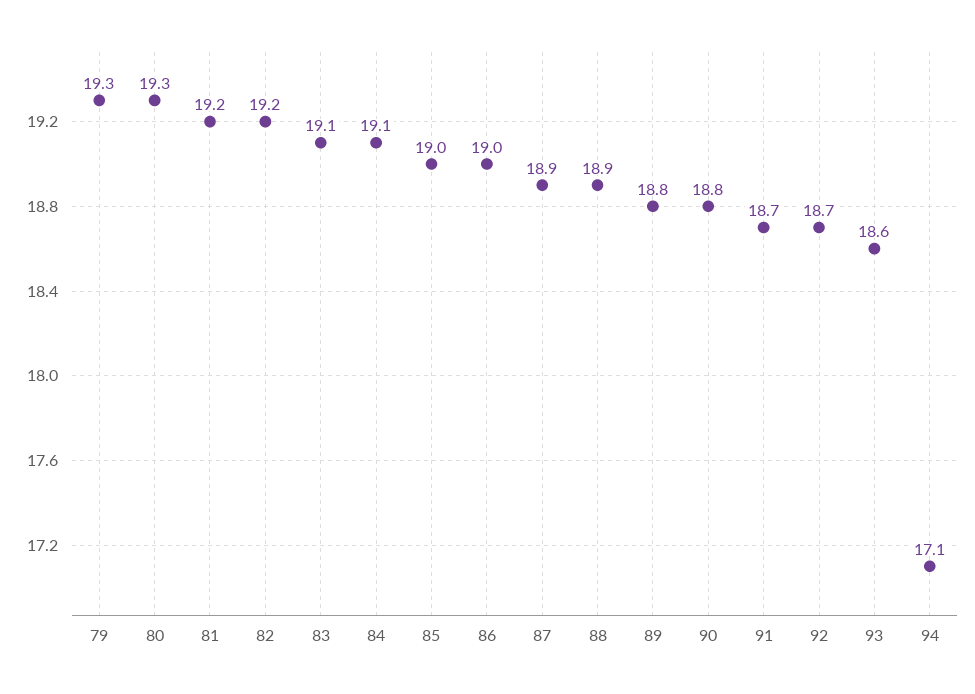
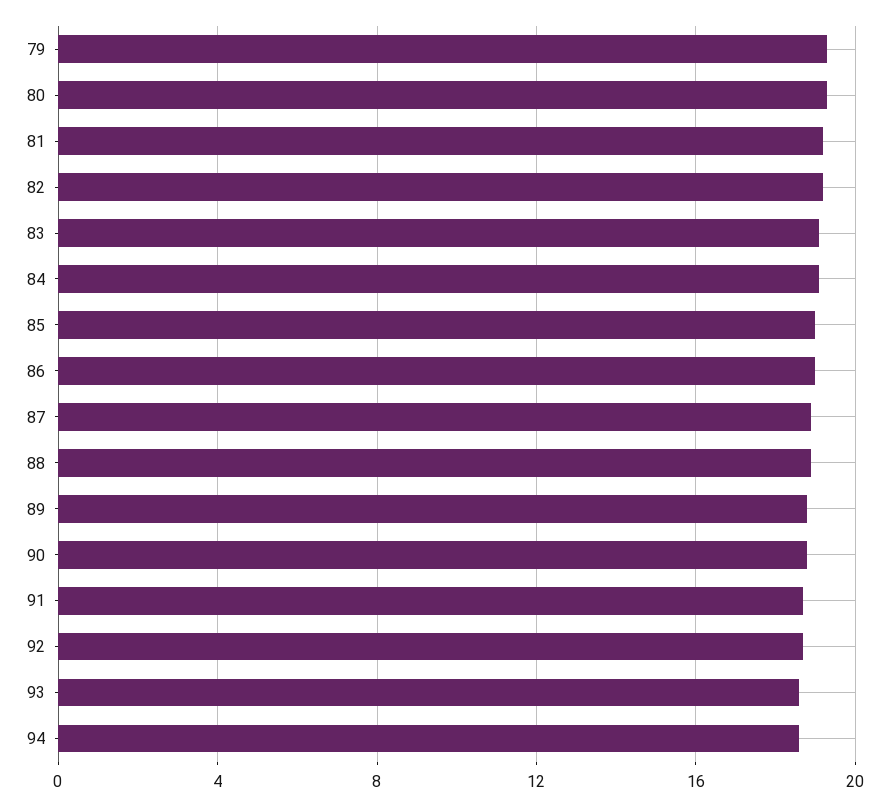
  {
    "79": 19.3,
    "80": 19.3,
    "81": 19.2,
    "82": 19.2,
    "83": 19.1,
    "84": 19.1,
    "85": 19,
    "86": 19,
    "87": 18.9,
    "88": 18.9,
    "89": 18.8,
    "90": 18.8,
    "91": 18.7,
    "92": 18.7,
    "93": 18.6,
-   "94": 17.1
+   "94": 18.5
  }

